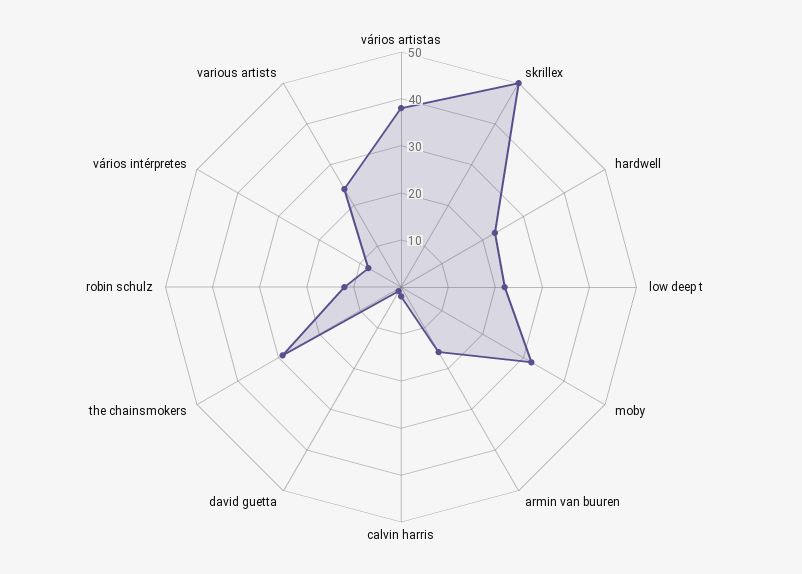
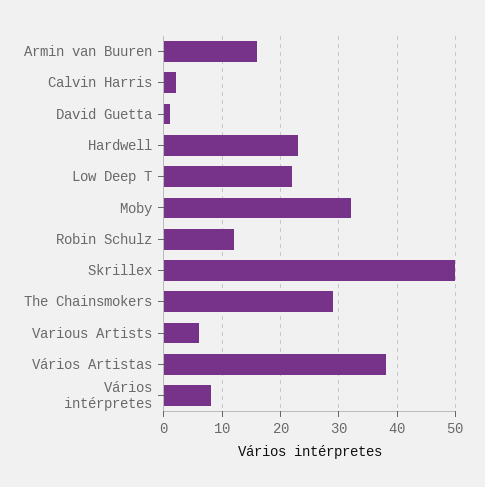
  {
    "vários artistas": 40,
    "skrillex": 50,
    "hardwell": 25,
    "low deep t": 20,
    "moby": 30,
    "armin van buuren": 15,
    "calvin harris": 0,
    "david guetta": 0,
    "the chainsmokers": 30,
    "robin schulz": 10,
    "vários intérpretes": 10,
-   "various artists": 25
+   "various artists": 5
  }

